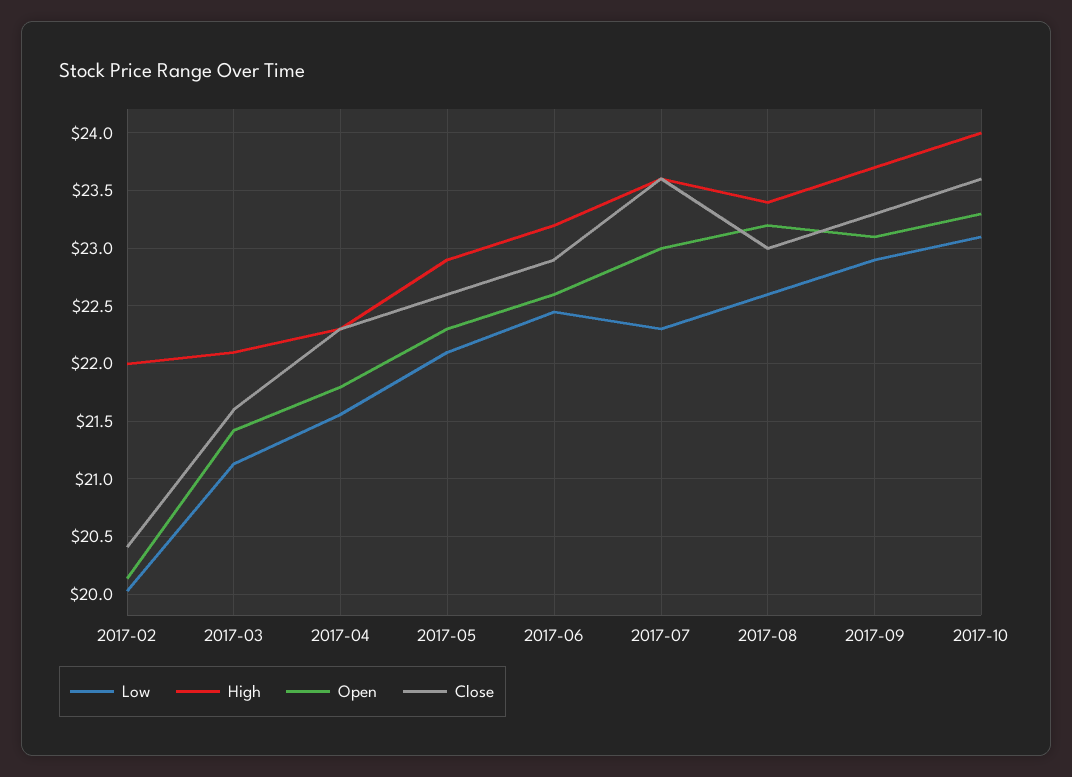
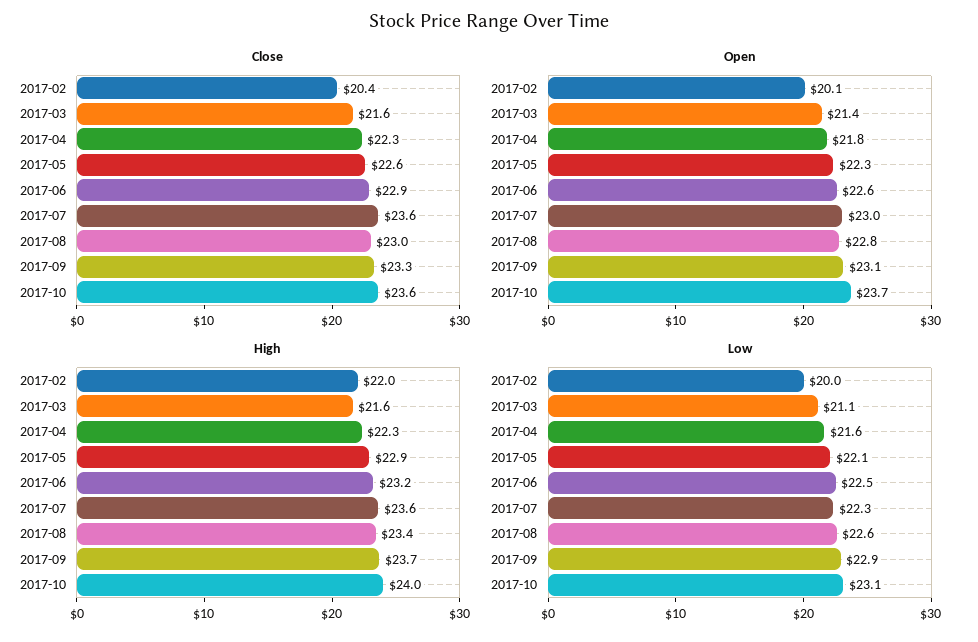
  {
    "Low": {
      "2017-02": 20,
      "2017-03": 21.1,
      "2017-04": 21.6,
      "2017-05": 22.1,
      "2017-06": 22.5,
      "2017-07": 22.3,
      "2017-08": 22.6,
      "2017-09": 22.9,
      "2017-10": 23.1
    },
    "High": {
      "2017-02": 22,
-     "2017-03": 22.1,
+     "2017-03": 21.6,
      "2017-04": 22.3,
      "2017-05": 22.9,
      "2017-06": 23.2,
      "2017-07": 23.6,
      "2017-08": 23.4,
      "2017-09": 23.7,
      "2017-10": 24
    },
    "Open": {
      "2017-02": 20.1,
      "2017-03": 21.4,
      "2017-04": 21.8,
      "2017-05": 22.3,
      "2017-06": 22.6,
      "2017-07": 23,
-     "2017-08": 23.2,
+     "2017-08": 22.8,
      "2017-09": 23.1,
-     "2017-10": 23.3
+     "2017-10": 23.7
    },
    "Close": {
      "2017-02": 20.4,
      "2017-03": 21.6,
      "2017-04": 22.3,
      "2017-05": 22.6,
      "2017-06": 22.9,
      "2017-07": 23.6,
      "2017-08": 23,
      "2017-09": 23.3,
      "2017-10": 23.6
    }
  }

